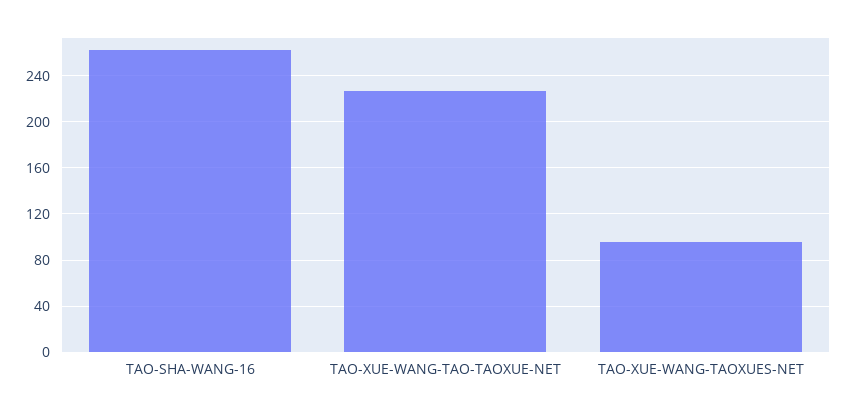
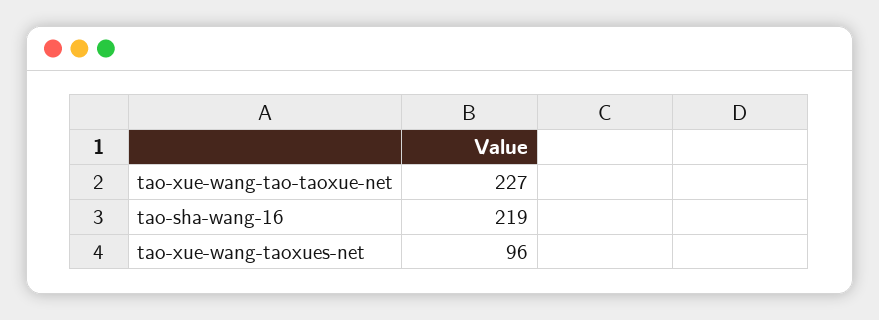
  {
-   "TAO-SHA-WANG-16": 260,
+   "TAO-SHA-WANG-16": 219,
    "TAO-XUE-WANG-TAO-TAOXUE-NET": 227,
    "TAO-XUE-WANG-TAOXUES-NET": 96
  }

